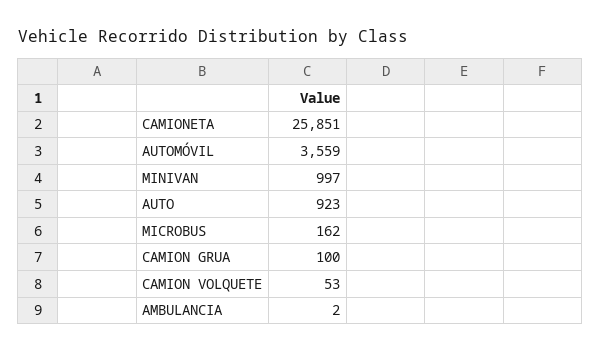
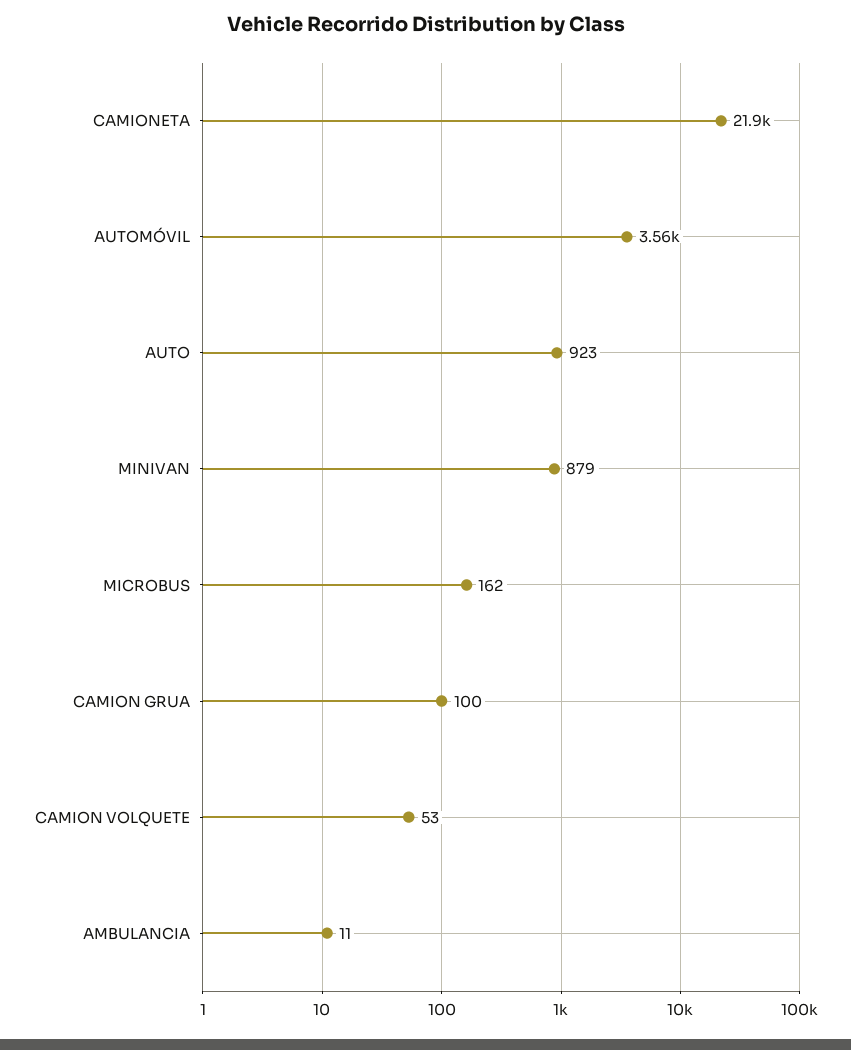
  {
-   "CAMIONETA": 25851,
+   "CAMIONETA": 21900,
    "AUTOMÓVIL": 3559,
-   "MINIVAN": 997,
+   "MINIVAN": 879,
    "AUTO": 923,
    "MICROBUS": 162,
    "CAMION GRUA": 100,
    "CAMION VOLQUETE": 53,
-   "AMBULANCIA": 2
+   "AMBULANCIA": 11
  }

